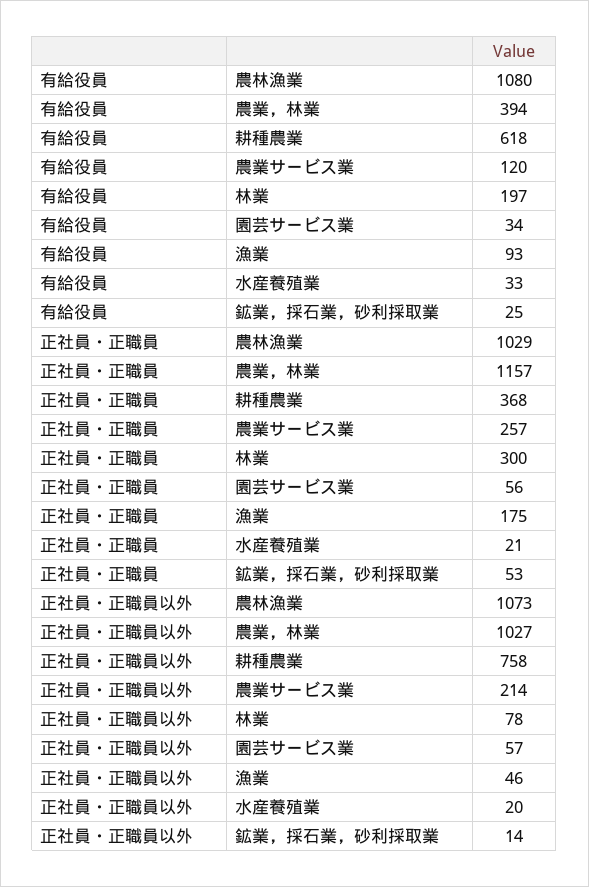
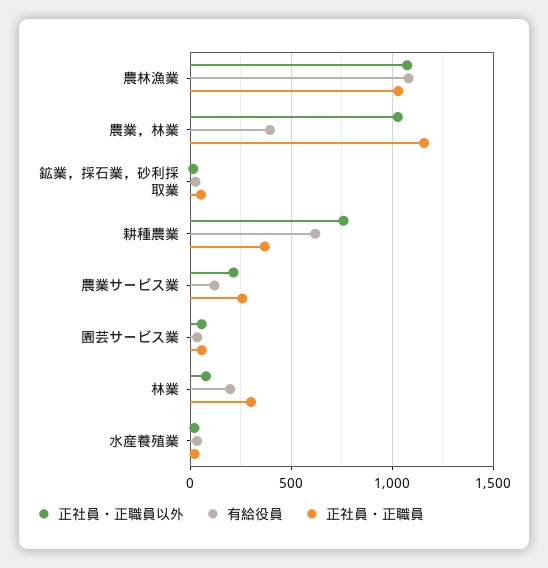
  {
    "有給役員": {
      "農林漁業": 1080,
      "農業，林業": 394,
      "耕種農業": 618,
      "農業サービス業": 120,
      "林業": 197,
      "園芸サービス業": 34,
-     "漁業": 93,
      "水産養殖業": 33,
      "鉱業，採石業，砂利採取業": 25
    },
    "正社員・正職員": {
      "農林漁業": 1029,
      "農業，林業": 1157,
      "耕種農業": 368,
      "農業サービス業": 257,
      "林業": 300,
      "園芸サービス業": 56,
-     "漁業": 175,
      "水産養殖業": 21,
      "鉱業，採石業，砂利採取業": 53
    },
    "正社員・正職員以外": {
      "農林漁業": 1073,
      "農業，林業": 1027,
      "耕種農業": 758,
      "農業サービス業": 214,
      "林業": 78,
      "園芸サービス業": 57,
-     "漁業": 46,
      "水産養殖業": 20,
      "鉱業，採石業，砂利採取業": 14
    }
  }

